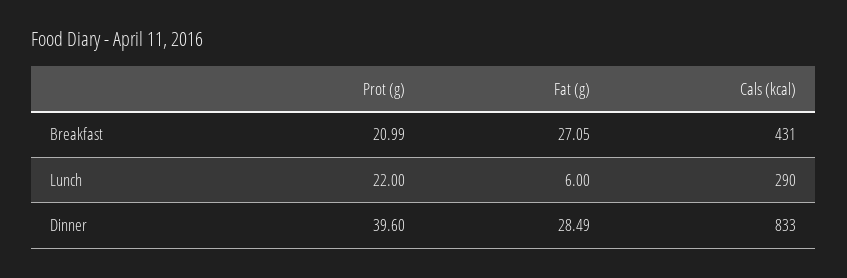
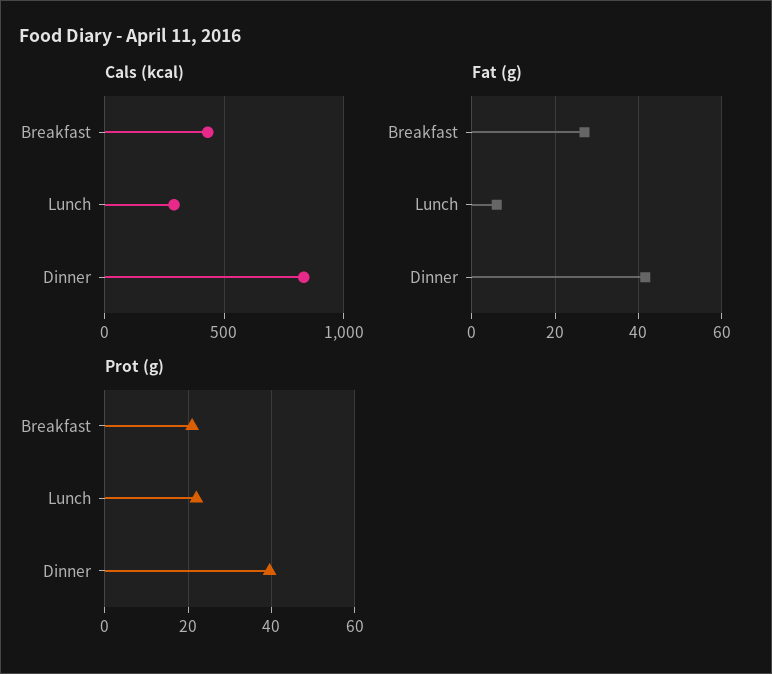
  {
    "Prot (g)": {
      "Breakfast": 20.99,
      "Lunch": 22,
      "Dinner": 39.6
    },
    "Fat (g)": {
      "Breakfast": 27.05,
      "Lunch": 6,
-     "Dinner": 28.49
+     "Dinner": 42
    },
    "Cals (kcal)": {
      "Breakfast": 431,
      "Lunch": 290,
      "Dinner": 833
    }
  }

